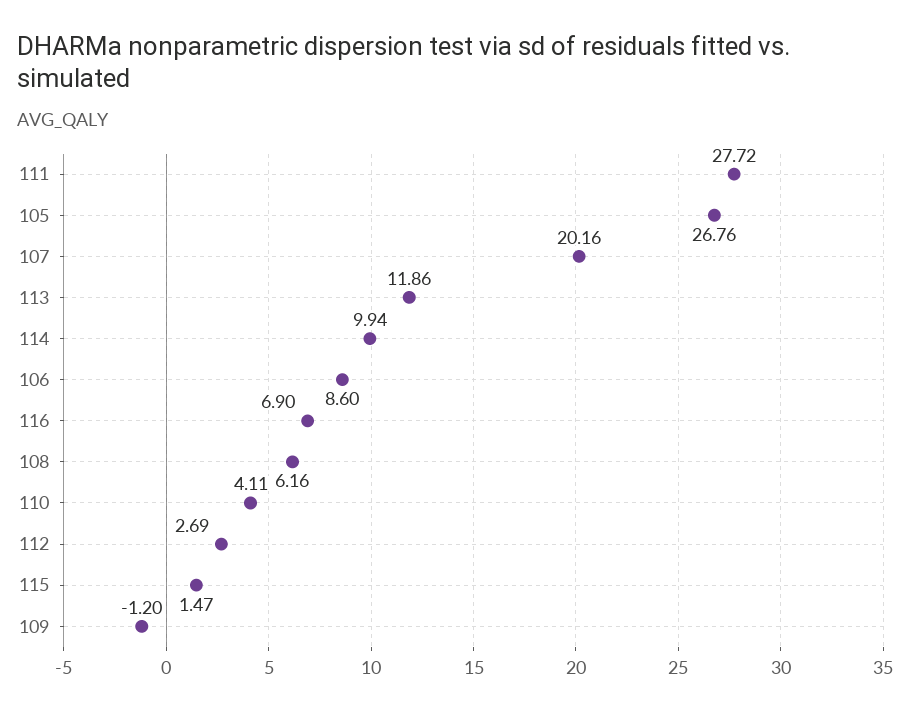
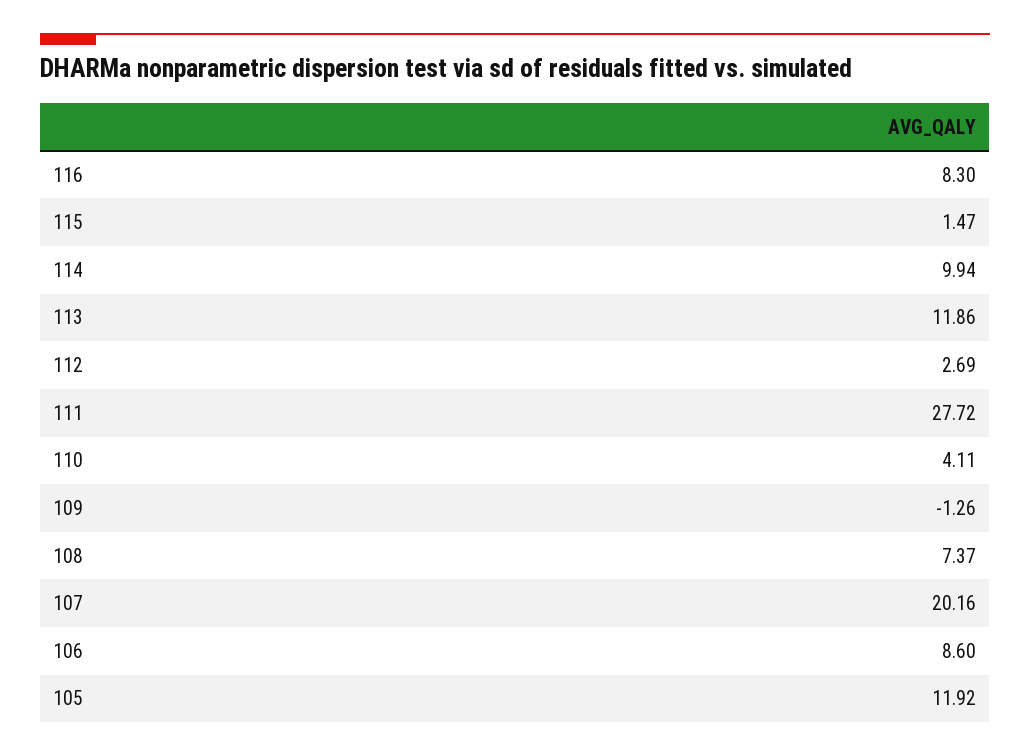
  {
    "111": 27.72,
-   "105": 26.76,
+   "105": 11.92,
    "107": 20.16,
    "113": 11.86,
    "114": 9.94,
    "106": 8.6,
-   "116": 6.9,
+   "116": 8.3,
-   "108": 6.16,
+   "108": 7.37,
    "110": 4.11,
    "112": 2.69,
    "115": 1.47,
-   "109": -1.2
+   "109": -1.26
  }

